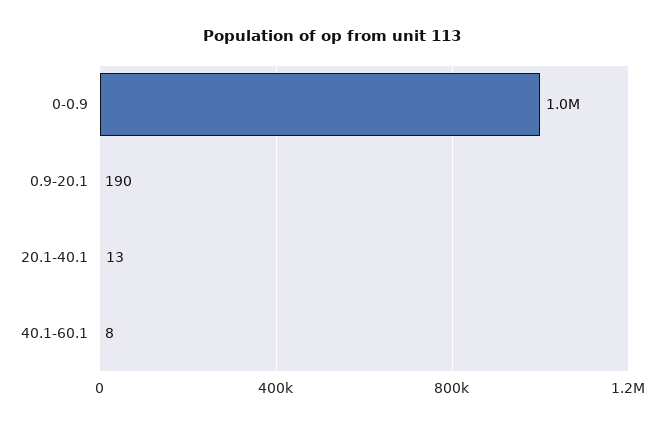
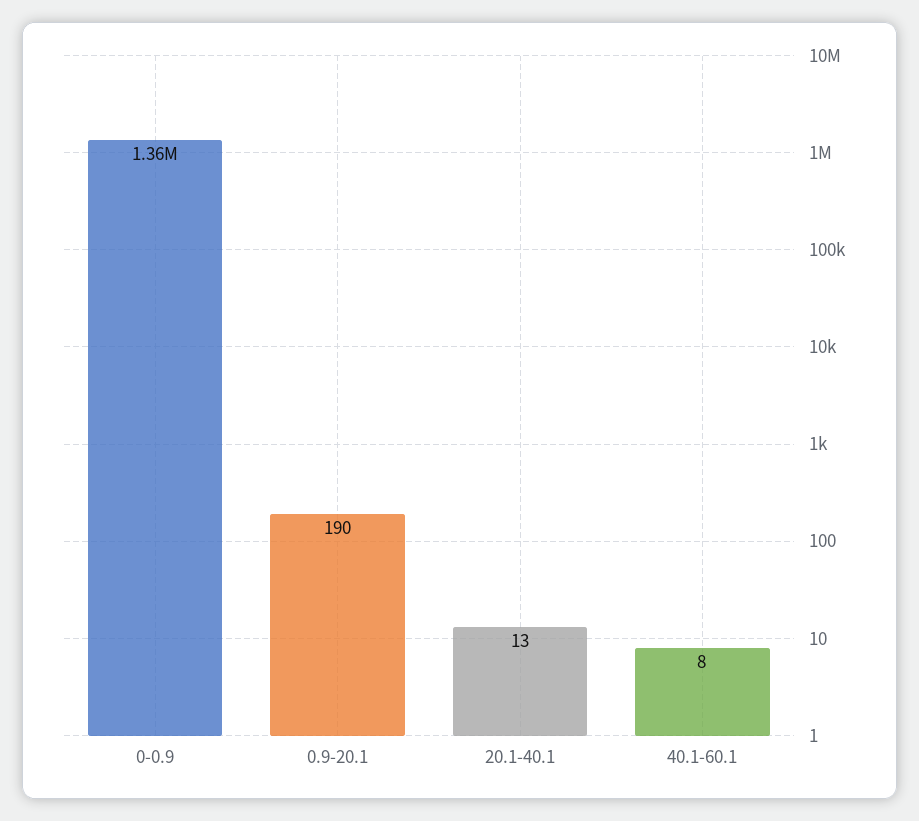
  {
-   "0-0.9": 1000000,
+   "0-0.9": 1360000,
    "0.9-20.1": 190,
    "20.1-40.1": 13,
    "40.1-60.1": 8
  }

